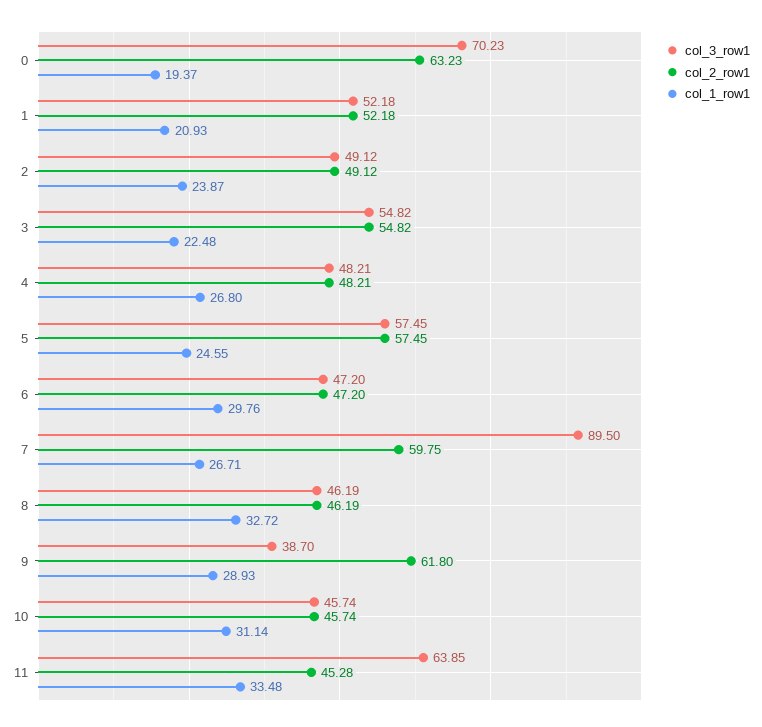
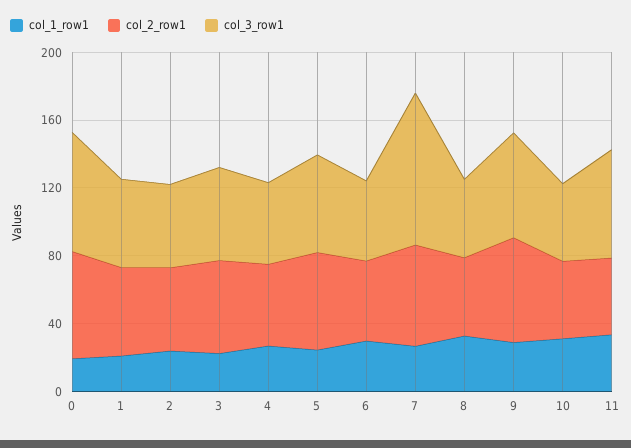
  {
    "col_3_row1": {
      "0": 70.23,
      "1": 52.18,
      "2": 49.12,
      "3": 54.82,
      "4": 48.21,
      "5": 57.45,
      "6": 47.2,
      "7": 89.5,
      "8": 46.19,
-     "9": 38.7,
+     "9": 60,
      "10": 45.74,
      "11": 63.85
    },
    "col_2_row1": {
      "0": 63.23,
      "1": 52.18,
      "2": 49.12,
      "3": 54.82,
      "4": 48.21,
      "5": 57.45,
      "6": 47.2,
      "7": 59.75,
      "8": 46.19,
      "9": 61.8,
      "10": 45.74,
      "11": 45.28
    },
    "col_1_row1": {
      "0": 19.37,
      "1": 20.93,
      "2": 23.87,
      "3": 22.48,
      "4": 26.8,
      "5": 24.55,
      "6": 29.76,
      "7": 26.71,
      "8": 32.72,
      "9": 28.93,
      "10": 31.14,
      "11": 33.48
    }
  }

